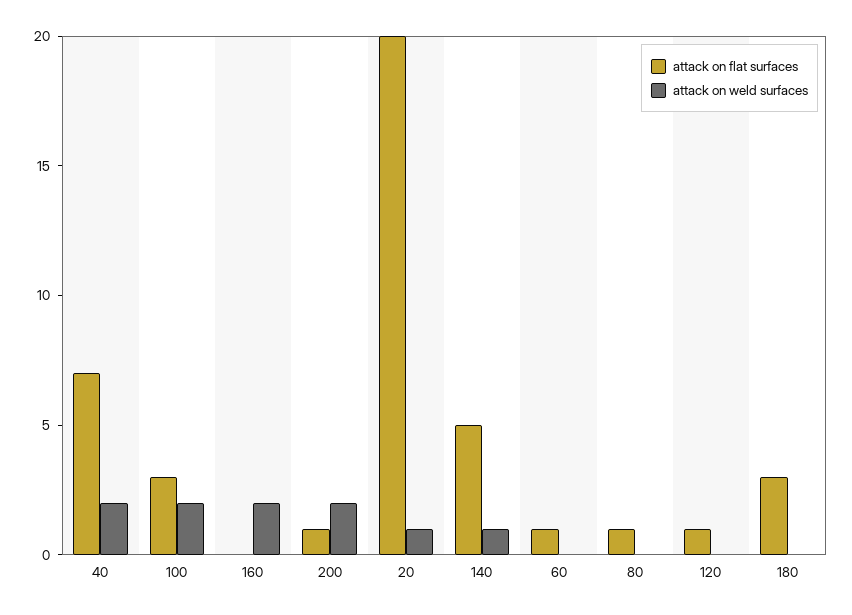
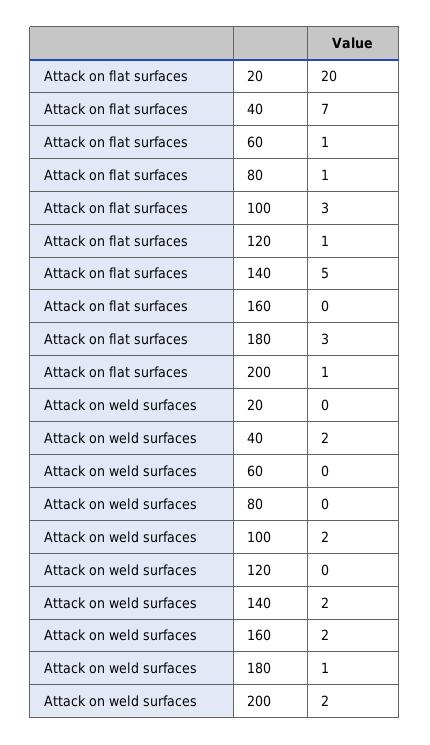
  {
    "attack on flat surfaces": {
      "40": 7,
      "100": 3,
      "160": 0,
      "200": 1,
      "20": 20,
      "140": 5,
      "60": 1,
      "80": 1,
      "120": 1,
      "180": 3
    },
    "attack on weld surfaces": {
      "40": 2,
      "100": 2,
      "160": 2,
      "200": 2,
-     "20": 1,
+     "20": 0,
-     "140": 1,
+     "140": 2,
      "60": 0,
      "80": 0,
      "120": 0,
-     "180": 0
+     "180": 1
    }
  }

